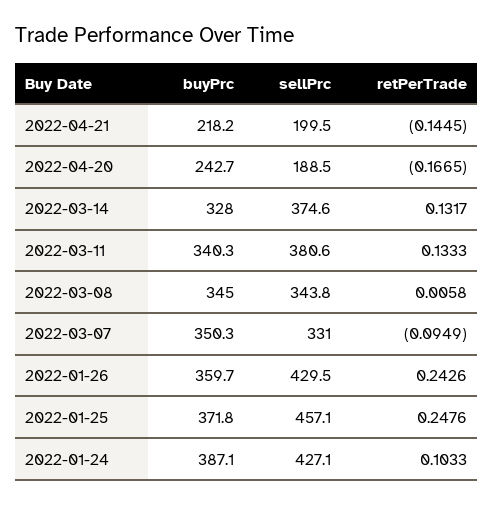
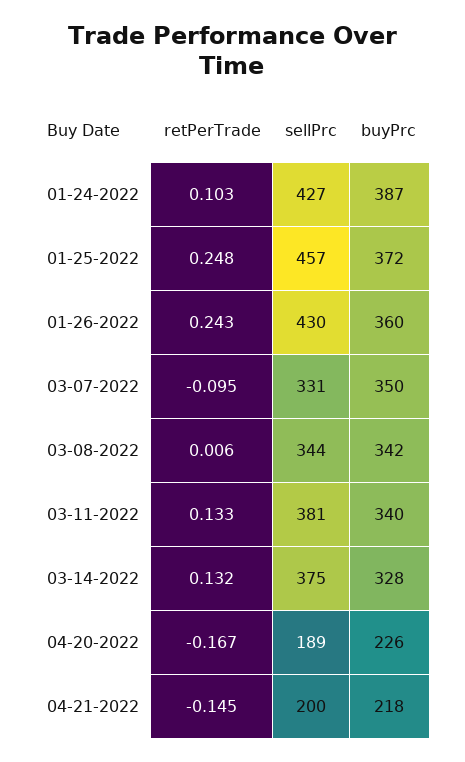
  {
    "buyPrc": {
      "2022-04-21": 218.2,
-     "2022-04-20": 242.7,
+     "2022-04-20": 226,
      "2022-03-14": 328,
      "2022-03-11": 340.3,
-     "2022-03-08": 345,
+     "2022-03-08": 342,
      "2022-03-07": 350.3,
      "2022-01-26": 359.7,
      "2022-01-25": 371.8,
      "2022-01-24": 387.1
    },
    "sellPrc": {
      "2022-04-21": 199.5,
      "2022-04-20": 188.5,
      "2022-03-14": 374.6,
      "2022-03-11": 380.6,
      "2022-03-08": 343.8,
      "2022-03-07": 331,
      "2022-01-26": 429.5,
      "2022-01-25": 457.1,
      "2022-01-24": 427.1
    },
    "retPerTrade": {
      "2022-04-21": -0.1445,
      "2022-04-20": -0.1665,
      "2022-03-14": 0.1317,
      "2022-03-11": 0.1333,
      "2022-03-08": 0.0058,
      "2022-03-07": -0.0949,
      "2022-01-26": 0.2426,
      "2022-01-25": 0.2476,
      "2022-01-24": 0.1033
    }
  }

